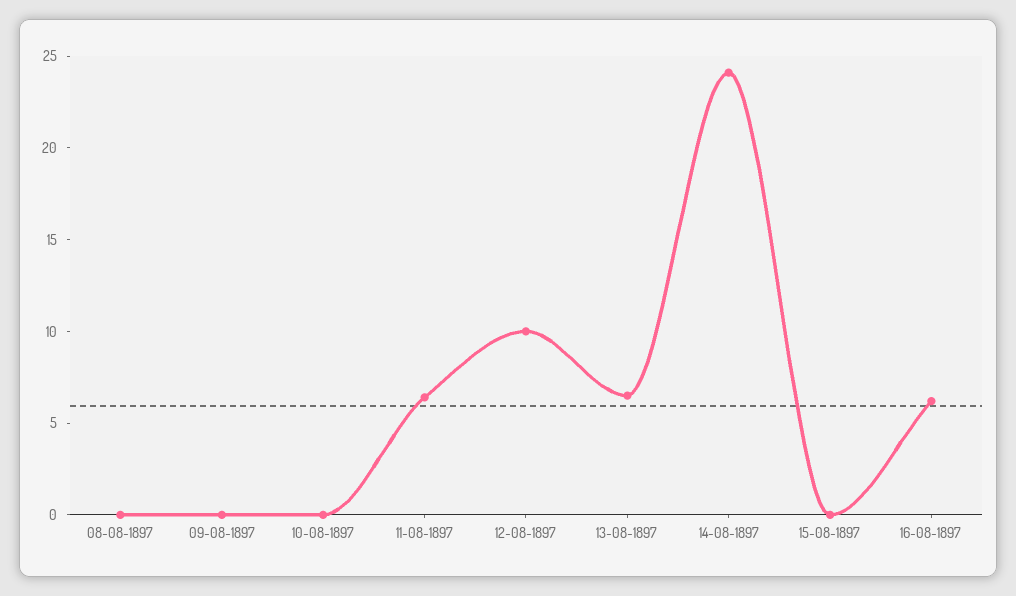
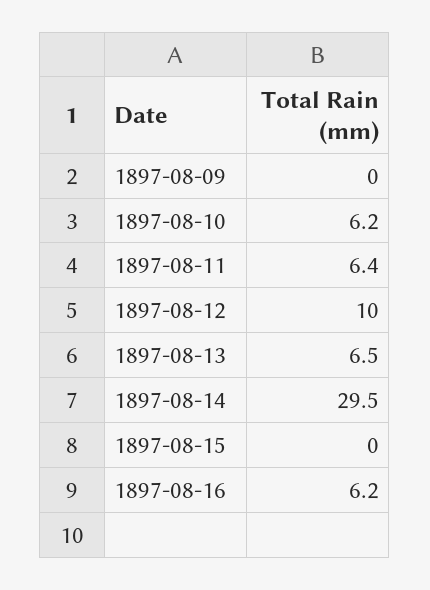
  {
-   "08-08-1897": 0,
    "09-08-1897": 0,
-   "10-08-1897": 0,
+   "10-08-1897": 6.2,
    "11-08-1897": 6.4,
    "12-08-1897": 10,
    "13-08-1897": 6.5,
-   "14-08-1897": 24,
+   "14-08-1897": 29.5,
    "15-08-1897": 0,
    "16-08-1897": 6.2
  }

